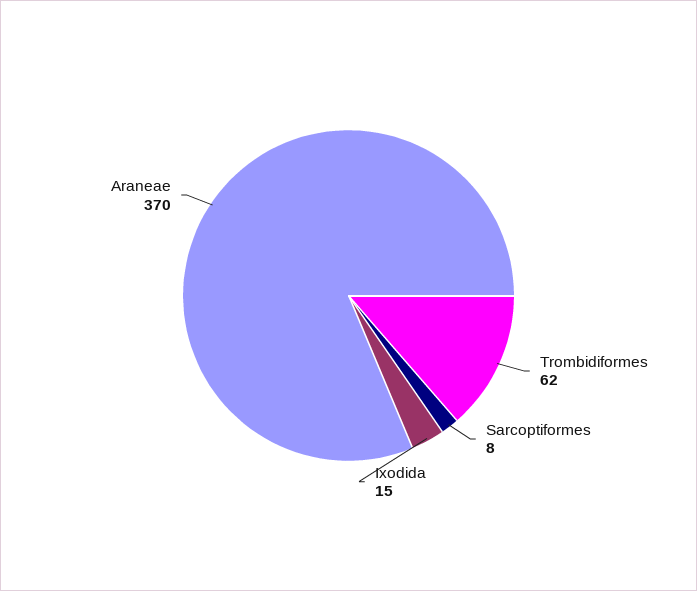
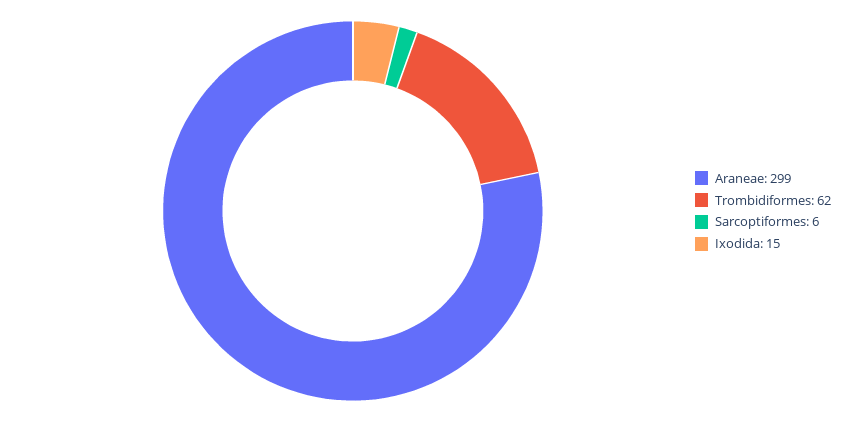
  {
    "Trombidiformes": 62,
-   "Sarcoptiformes": 8,
+   "Sarcoptiformes": 6,
    "Ixodida": 15,
-   "Araneae": 370
+   "Araneae": 299
  }

